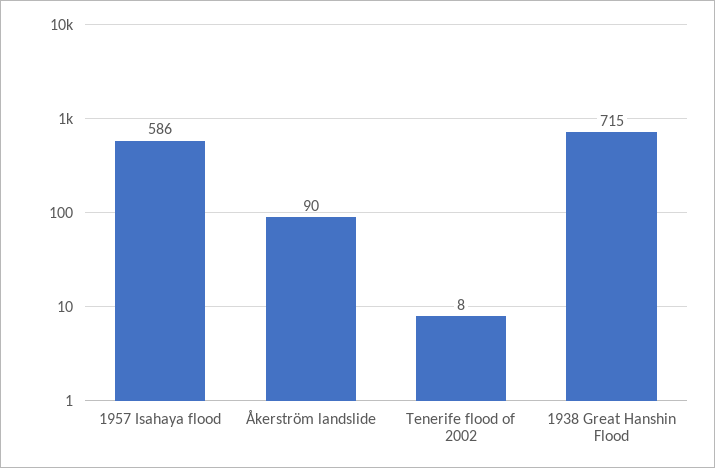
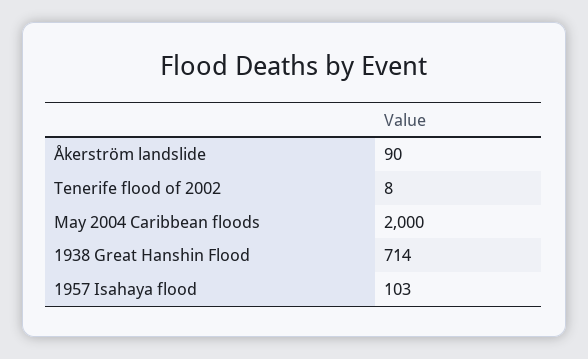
  {
-   "1957 Isahaya flood": 586,
+   "1957 Isahaya flood": 103,
    "Åkerström landslide": 90,
    "Tenerife flood of 2002": 8,
-   "1938 Great Hanshin Flood": 715
+   "1938 Great Hanshin Flood": 714,
+   "May 2004 Caribbean floods": 2000
  }

